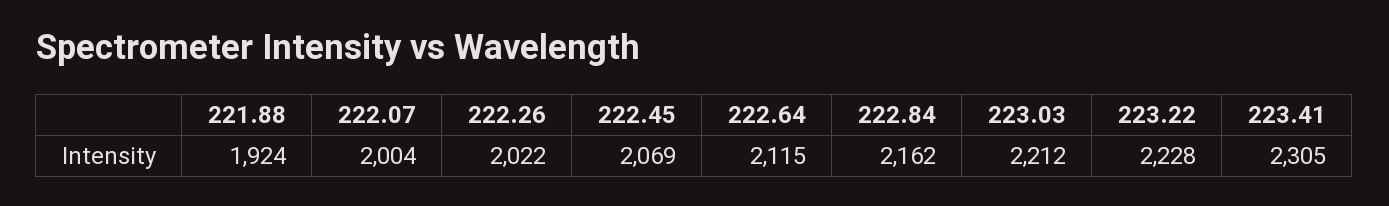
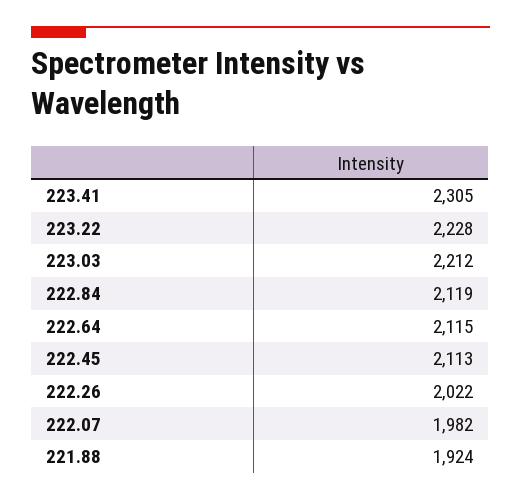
  {
    "221.88": 1924,
-   "222.07": 2004,
+   "222.07": 1982,
    "222.26": 2022,
-   "222.45": 2069,
+   "222.45": 2113,
    "222.64": 2115,
-   "222.84": 2162,
+   "222.84": 2119,
    "223.03": 2212,
    "223.22": 2228,
    "223.41": 2305
  }

